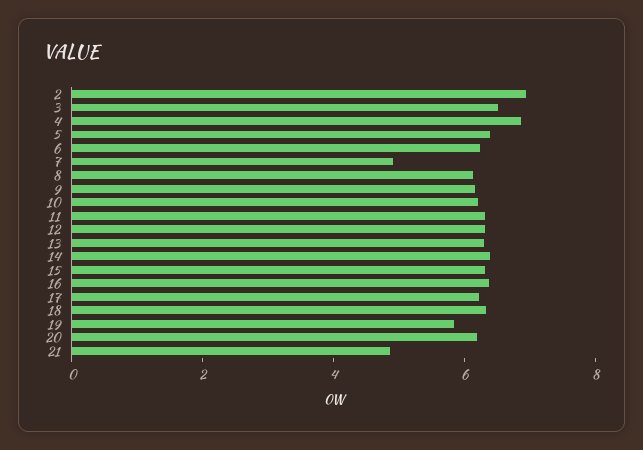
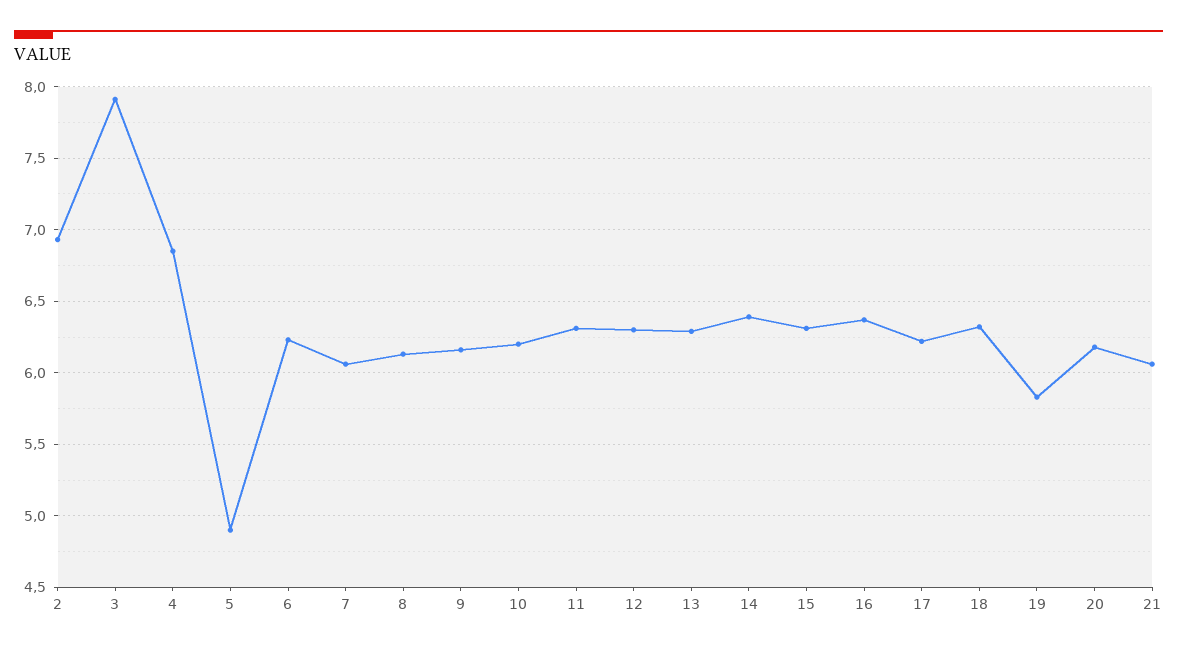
  {
    "2": 6.95,
-   "3": 6.5,
+   "3": 7.9,
    "4": 6.85,
-   "5": 6.5,
+   "5": 4.9,
    "6": 6.25,
-   "7": 5,
+   "7": 6.05,
    "8": 6.15,
    "9": 6.15,
    "10": 6.2,
    "11": 6.3,
    "12": 6.3,
    "13": 6.3,
    "14": 6.4,
    "15": 6.3,
    "16": 6.35,
    "17": 6.2,
    "18": 6.3,
    "19": 5.85,
    "20": 6.2,
-   "21": 5
+   "21": 6.05
  }

